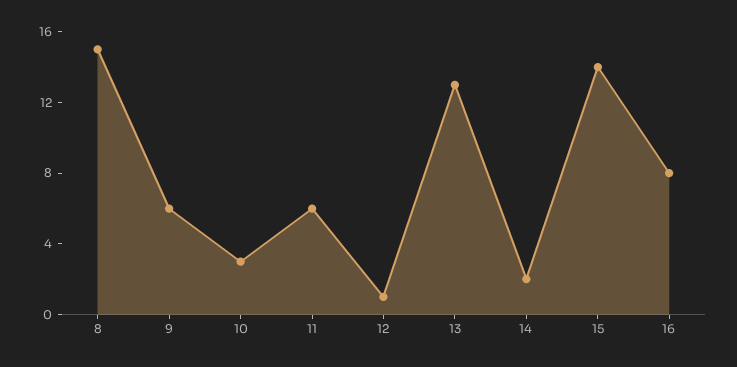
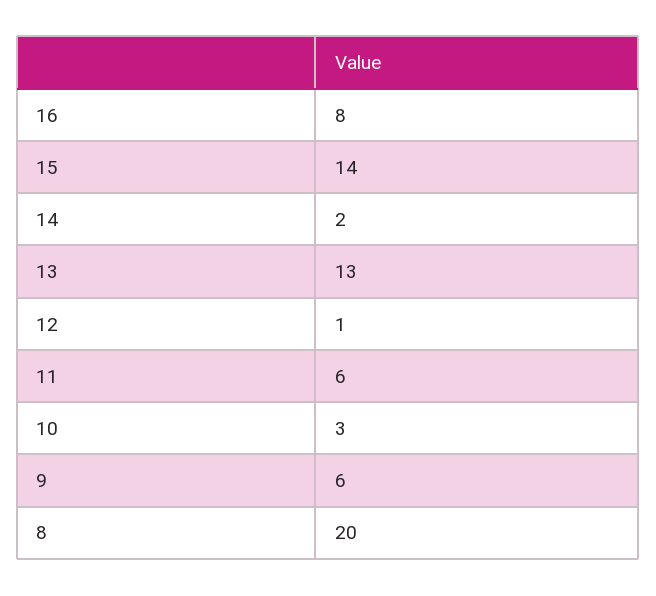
  {
-   "8": 15,
+   "8": 20,
    "9": 6,
    "10": 3,
    "11": 6,
    "12": 1,
    "13": 13,
    "14": 2,
    "15": 14,
    "16": 8
  }

